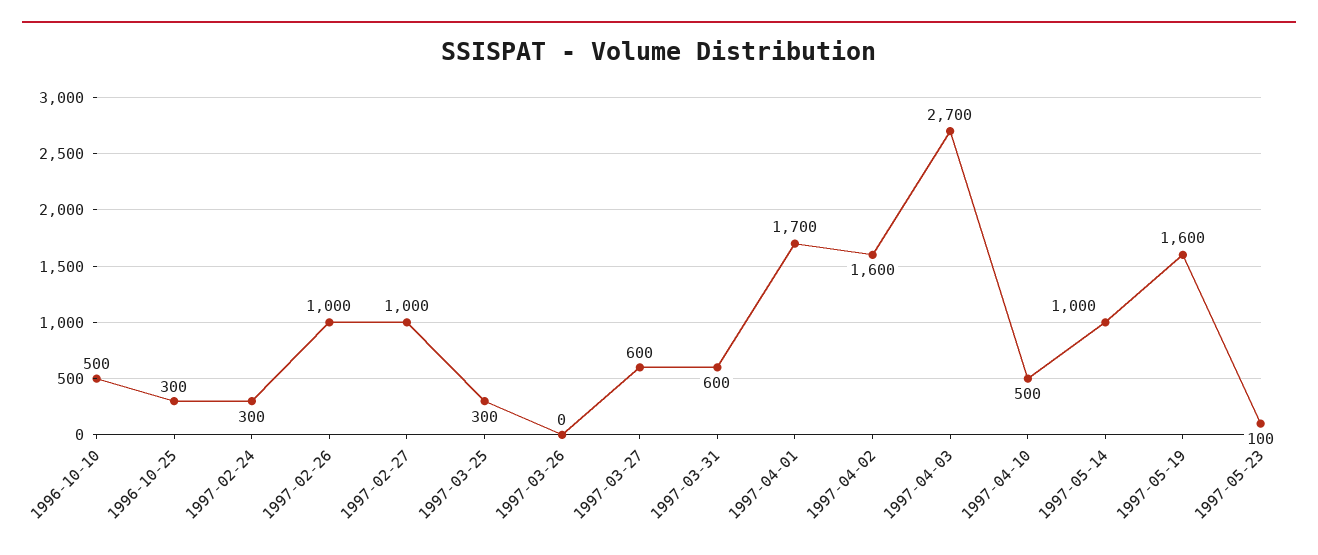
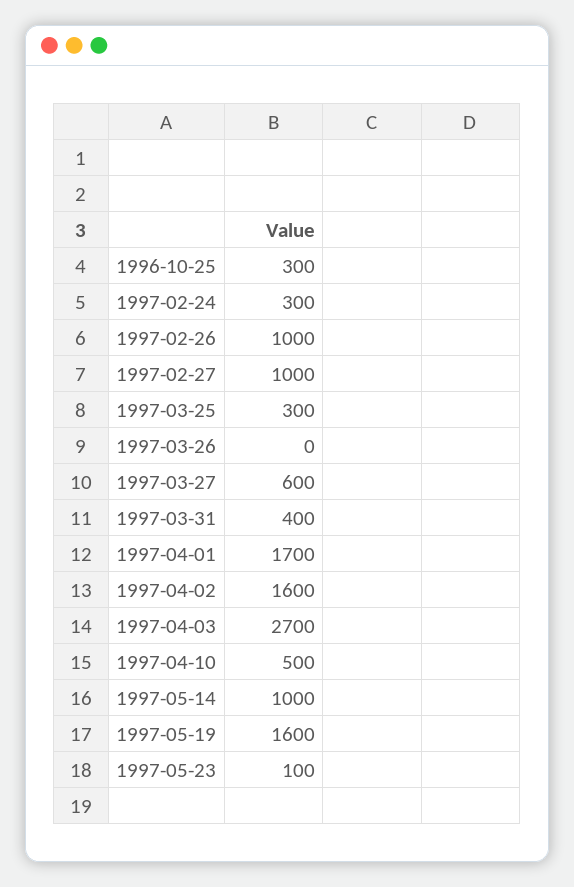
  {
-   "1996-10-10": 500,
    "1996-10-25": 300,
    "1997-02-24": 300,
    "1997-02-26": 1000,
    "1997-02-27": 1000,
    "1997-03-25": 300,
    "1997-03-26": 0,
    "1997-03-27": 600,
-   "1997-03-31": 600,
+   "1997-03-31": 400,
    "1997-04-01": 1700,
    "1997-04-02": 1600,
    "1997-04-03": 2700,
    "1997-04-10": 500,
    "1997-05-14": 1000,
    "1997-05-19": 1600,
    "1997-05-23": 100
  }

